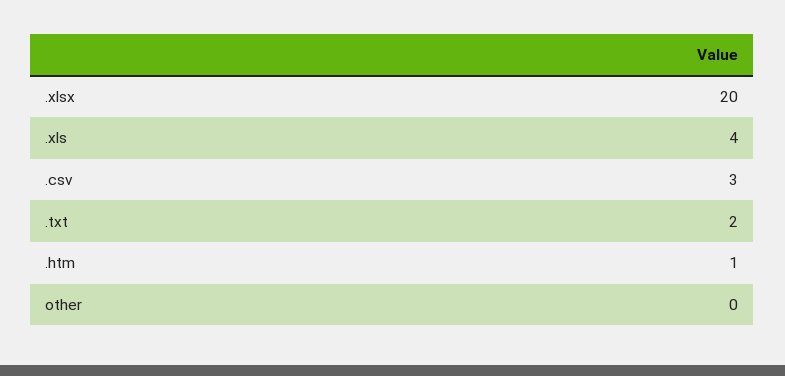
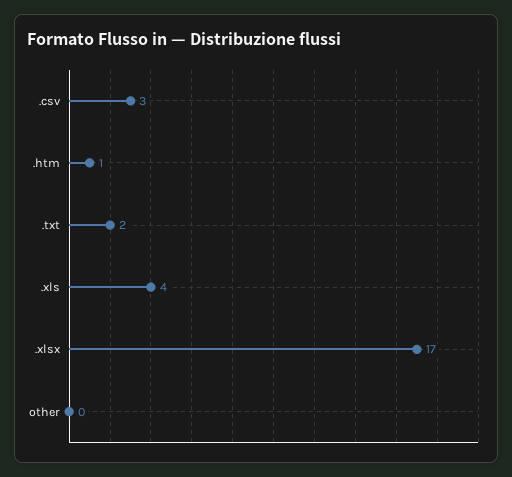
  {
-   ".xlsx": 20,
+   ".xlsx": 17,
    ".xls": 4,
    ".csv": 3,
    ".txt": 2,
    ".htm": 1,
    "other": 0
  }

